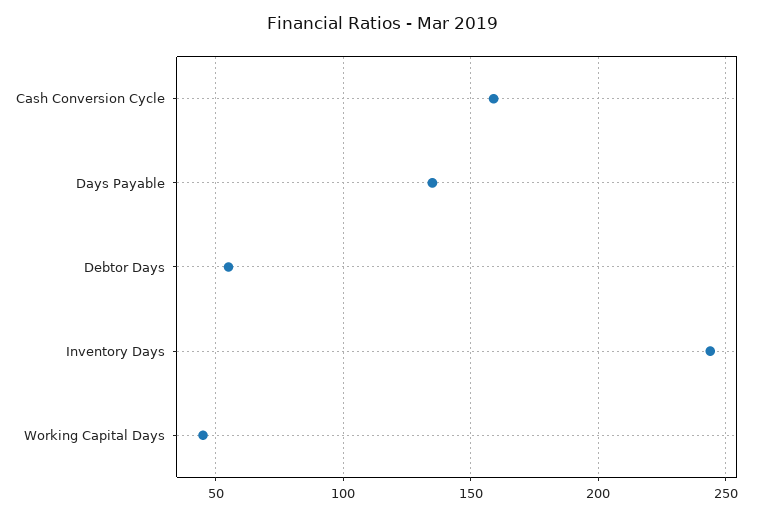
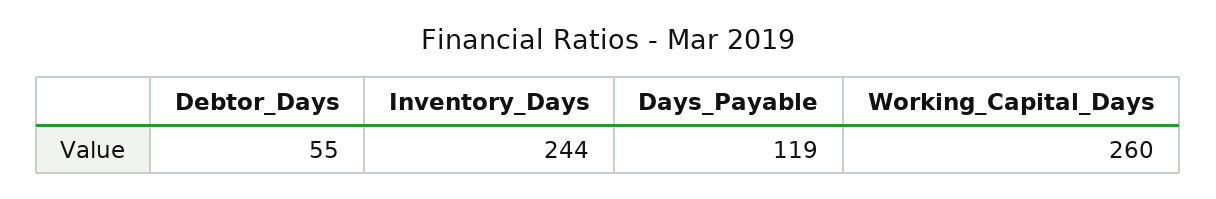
  {
-   "Cash Conversion Cycle": 160,
-   "Days Payable": 135,
+   "Days Payable": 119,
    "Debtor Days": 55,
    "Inventory Days": 244,
-   "Working Capital Days": 45
+   "Working Capital Days": 260
  }

